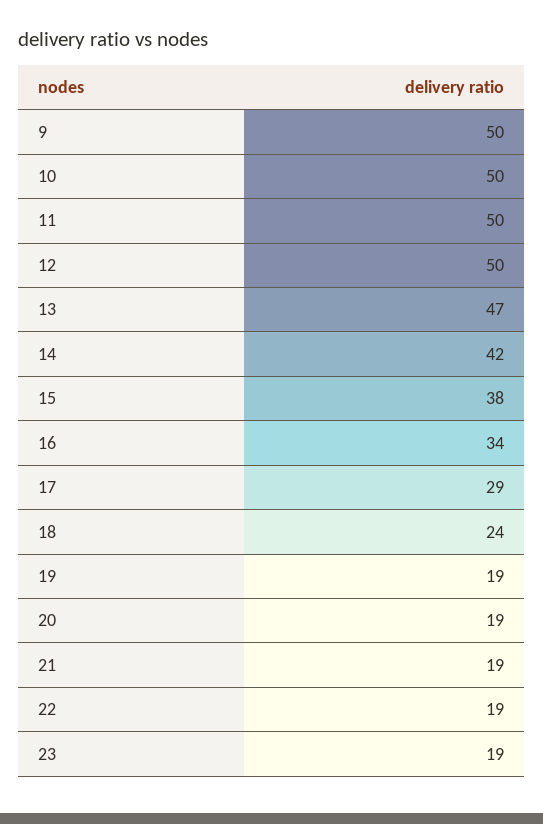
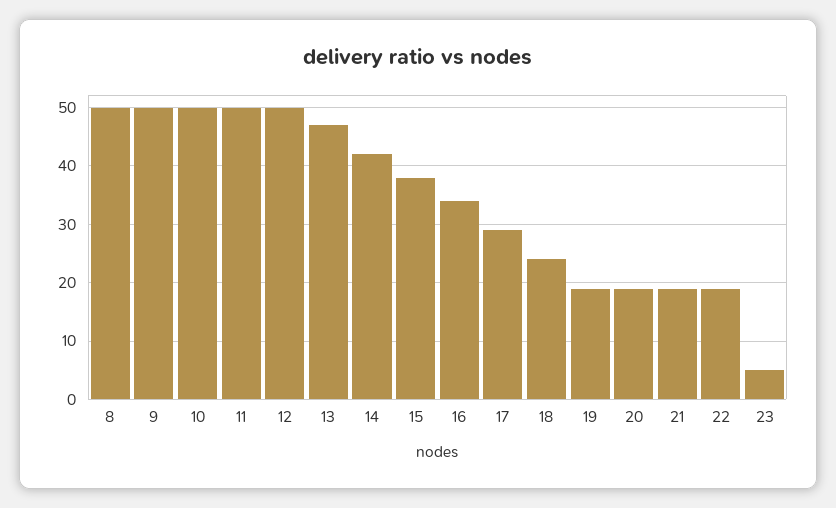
  {
    "9": 50,
    "10": 50,
    "11": 50,
    "12": 50,
    "13": 47,
    "14": 42,
    "15": 38,
    "16": 34,
    "17": 29,
    "18": 24,
    "19": 19,
    "20": 19,
    "21": 19,
    "22": 19,
-   "23": 19
+   "23": 5,
+   "8": 50
  }

